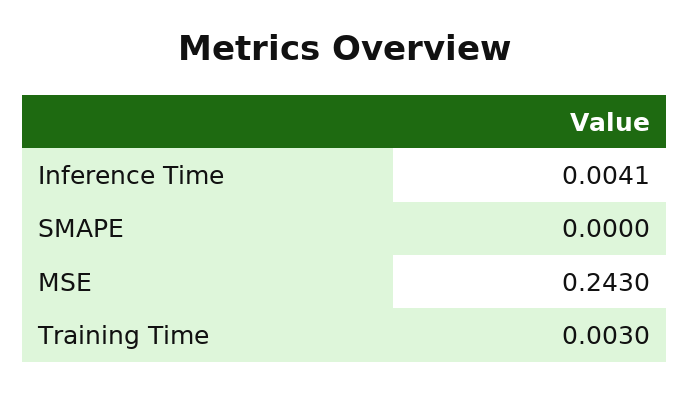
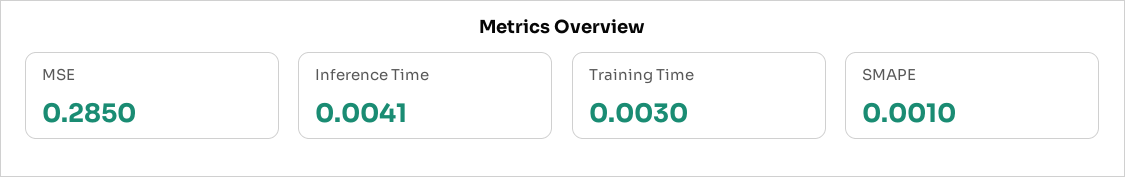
  {
    "Inference Time": 0.0041,
-   "SMAPE": 0,
+   "SMAPE": 0.001,
-   "MSE": 0.243,
+   "MSE": 0.285,
    "Training Time": 0.003
  }

